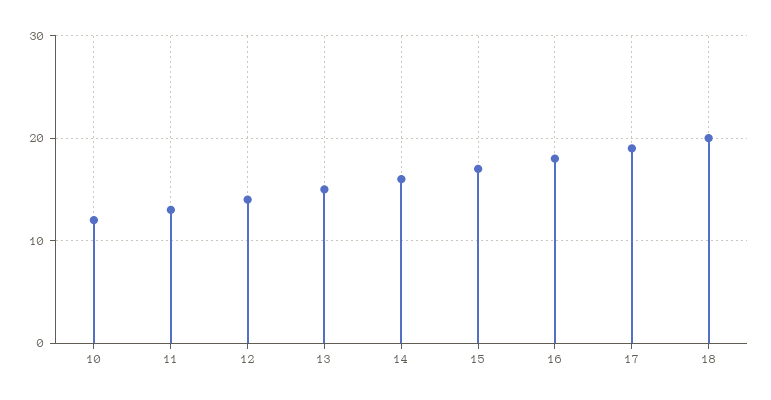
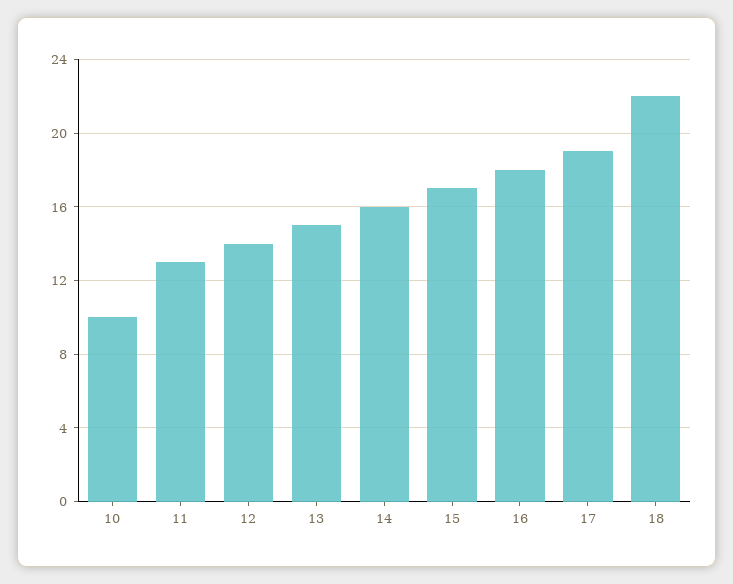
  {
-   "10": 12,
+   "10": 10,
    "11": 13,
    "12": 14,
    "13": 15,
    "14": 16,
    "15": 17,
    "16": 18,
    "17": 19,
-   "18": 20
+   "18": 22
  }

